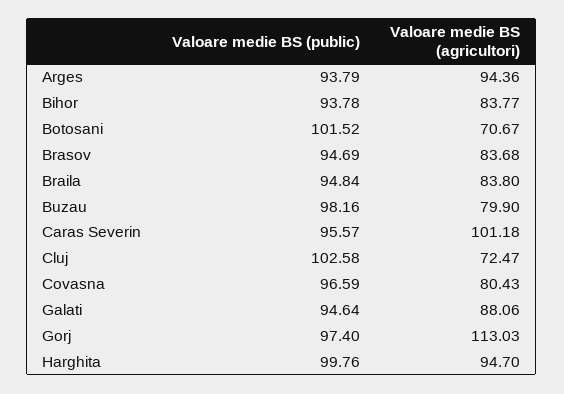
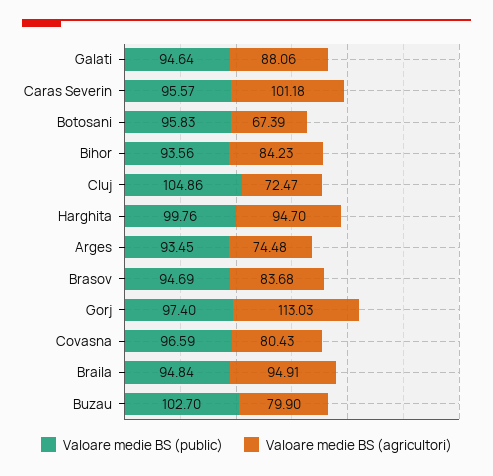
  {
    "Valoare medie BS (public)": {
-     "Arges": 93.79,
+     "Arges": 93.45,
-     "Bihor": 93.78,
+     "Bihor": 93.56,
-     "Botosani": 101.52,
+     "Botosani": 95.83,
      "Brasov": 94.69,
      "Braila": 94.84,
-     "Buzau": 98.16,
+     "Buzau": 102.7,
      "Caras Severin": 95.57,
-     "Cluj": 102.58,
+     "Cluj": 104.86,
      "Covasna": 96.59,
      "Galati": 94.64,
      "Gorj": 97.4,
      "Harghita": 99.76
    },
    "Valoare medie BS (agricultori)": {
-     "Arges": 94.36,
+     "Arges": 74.48,
-     "Bihor": 83.77,
+     "Bihor": 84.23,
-     "Botosani": 70.67,
+     "Botosani": 67.39,
      "Brasov": 83.68,
-     "Braila": 83.8,
+     "Braila": 94.91,
      "Buzau": 79.9,
      "Caras Severin": 101.18,
      "Cluj": 72.47,
      "Covasna": 80.43,
      "Galati": 88.06,
      "Gorj": 113.03,
      "Harghita": 94.7
    }
  }

